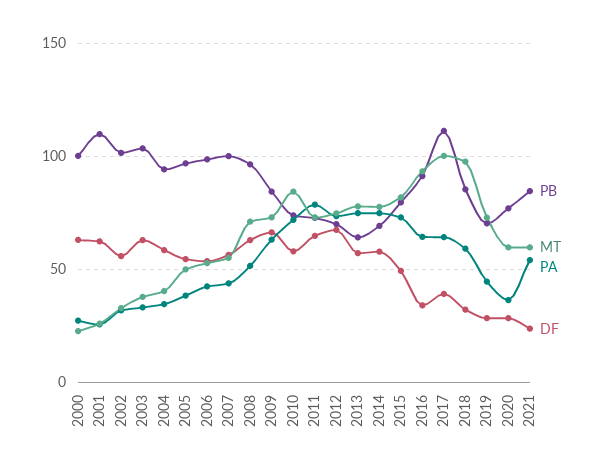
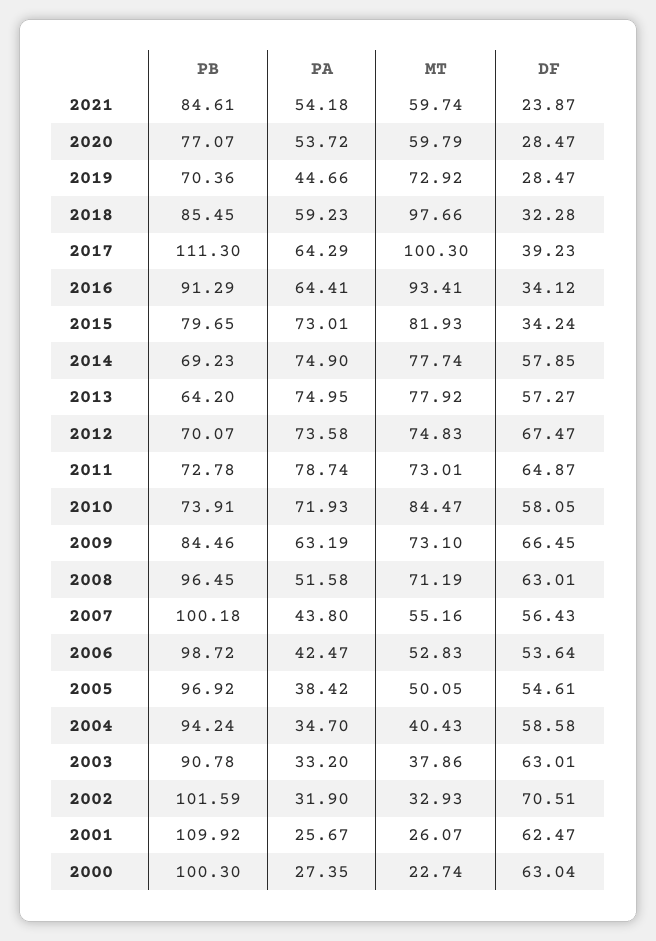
  {
    "PB": {
      "2000": 100.3,
      "2001": 109.92,
      "2002": 101.59,
-     "2003": 105,
+     "2003": 90.78,
      "2004": 94.24,
      "2005": 96.92,
      "2006": 98.72,
      "2007": 100.18,
      "2008": 96.45,
      "2009": 84.46,
      "2010": 73.91,
      "2011": 72.78,
      "2012": 70.07,
      "2013": 64.2,
      "2014": 69.23,
      "2015": 79.65,
      "2016": 91.29,
      "2017": 111.3,
      "2018": 85.45,
      "2019": 70.36,
      "2020": 77.07,
      "2021": 84.61
    },
    "MT": {
      "2000": 22.74,
      "2001": 26.07,
      "2002": 32.93,
      "2003": 37.86,
      "2004": 40.43,
      "2005": 50.05,
      "2006": 52.83,
      "2007": 55.16,
      "2008": 71.19,
      "2009": 73.1,
      "2010": 84.47,
      "2011": 73.01,
      "2012": 74.83,
      "2013": 77.92,
      "2014": 77.74,
      "2015": 81.93,
      "2016": 93.41,
      "2017": 100.3,
      "2018": 97.66,
      "2019": 72.92,
      "2020": 59.79,
      "2021": 59.74
    },
    "PA": {
      "2000": 27.35,
      "2001": 25.67,
      "2002": 31.9,
      "2003": 33.2,
      "2004": 34.7,
      "2005": 38.42,
      "2006": 42.47,
      "2007": 43.8,
      "2008": 51.58,
      "2009": 63.19,
      "2010": 71.93,
      "2011": 78.74,
      "2012": 73.58,
      "2013": 74.95,
      "2014": 74.9,
      "2015": 73.01,
      "2016": 64.41,
      "2017": 64.29,
      "2018": 59.23,
      "2019": 44.66,
-     "2020": 35,
+     "2020": 53.72,
      "2021": 54.18
    },
    "DF": {
      "2000": 63.04,
      "2001": 62.47,
-     "2002": 55,
+     "2002": 70.51,
      "2003": 63.01,
      "2004": 58.58,
      "2005": 54.61,
      "2006": 53.64,
      "2007": 56.43,
      "2008": 63.01,
      "2009": 66.45,
      "2010": 58.05,
      "2011": 64.87,
      "2012": 67.47,
      "2013": 57.27,
      "2014": 57.85,
-     "2015": 50,
+     "2015": 34.24,
      "2016": 34.12,
      "2017": 39.23,
      "2018": 32.28,
      "2019": 28.47,
      "2020": 28.47,
      "2021": 23.87
    }
  }

